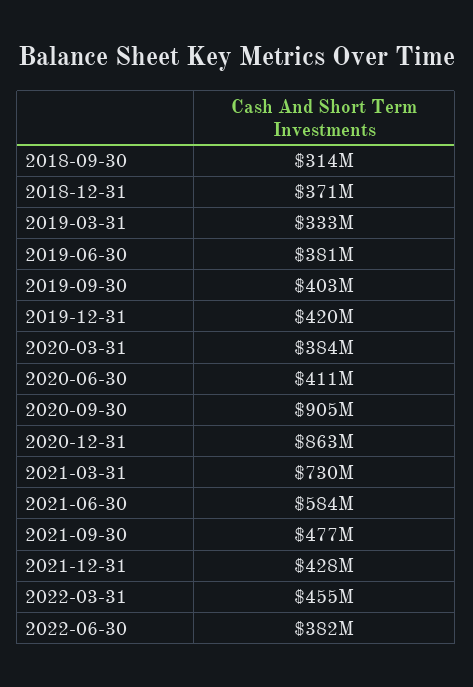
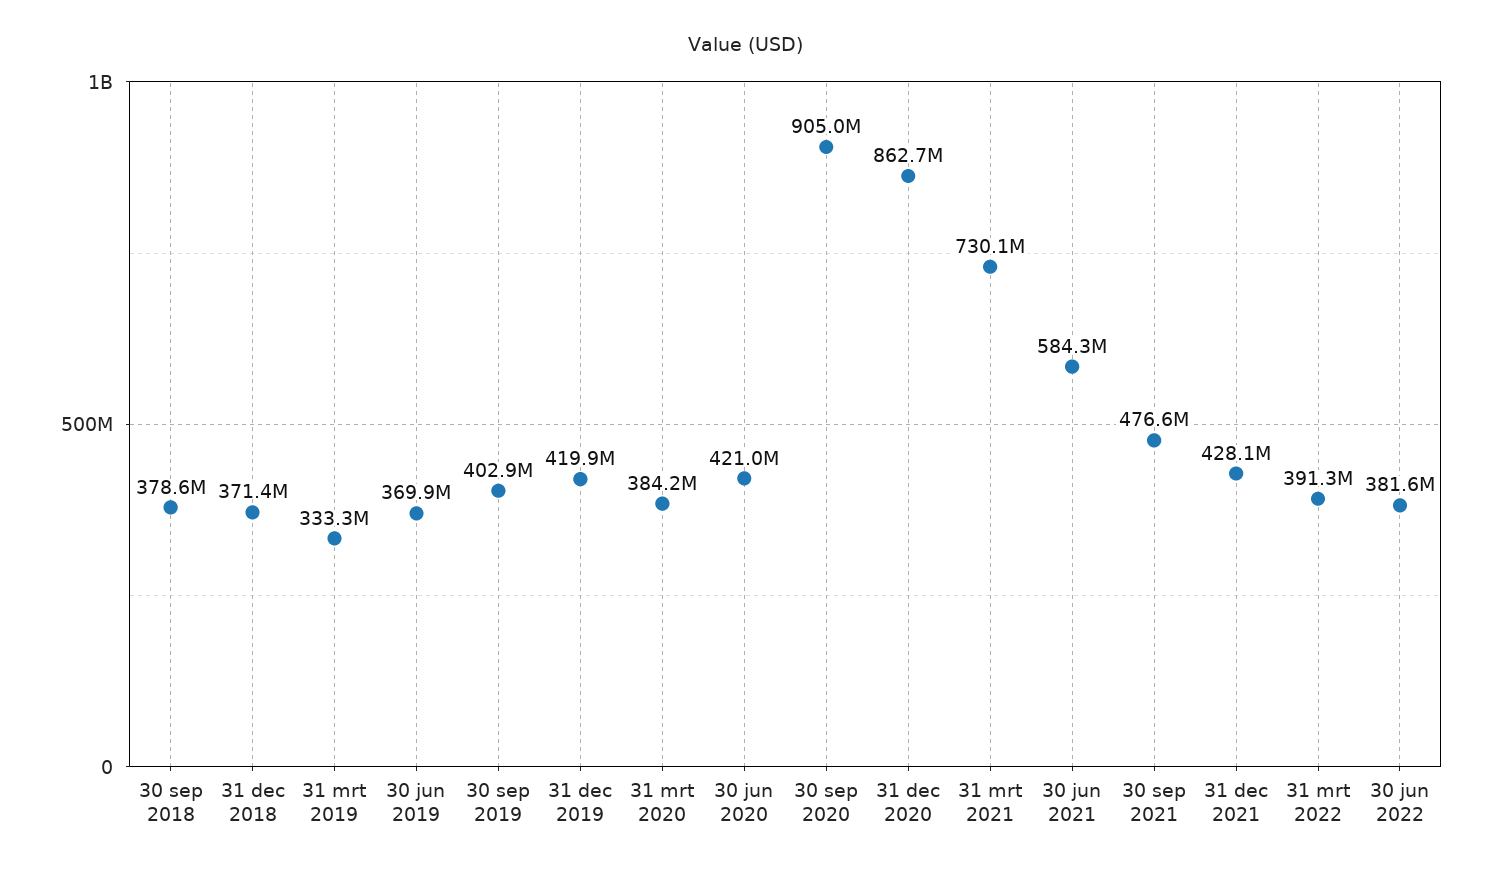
  {
-   "2018-09-30": 314000000,
+   "2018-09-30": 378600000,
    "2018-12-31": 371400000,
    "2019-03-31": 333300000,
-   "2019-06-30": 381000000,
+   "2019-06-30": 369900000,
    "2019-09-30": 402900000,
    "2019-12-31": 419900000,
    "2020-03-31": 384200000,
-   "2020-06-30": 411000000,
+   "2020-06-30": 421000000,
    "2020-09-30": 905000000,
    "2020-12-31": 862700000,
    "2021-03-31": 730100000,
    "2021-06-30": 584300000,
    "2021-09-30": 476600000,
    "2021-12-31": 428100000,
-   "2022-03-31": 455000000,
+   "2022-03-31": 391300000,
    "2022-06-30": 381600000
  }

